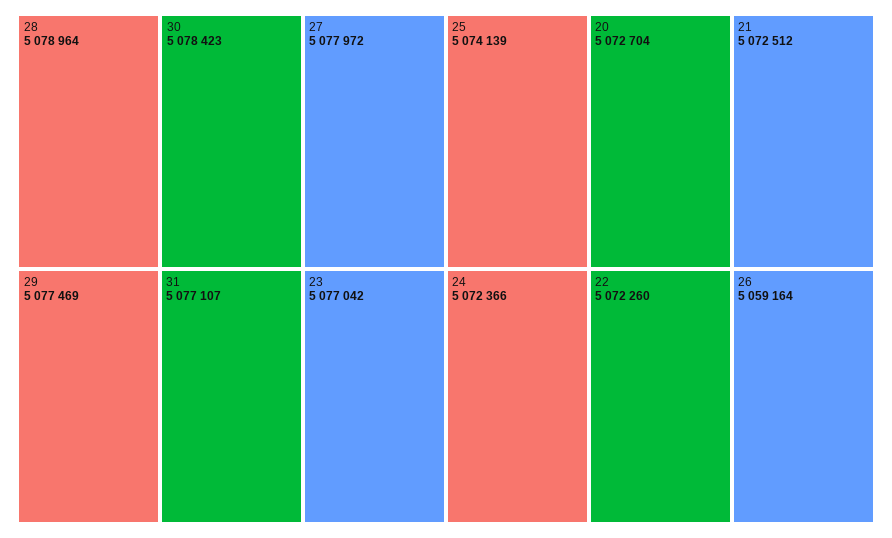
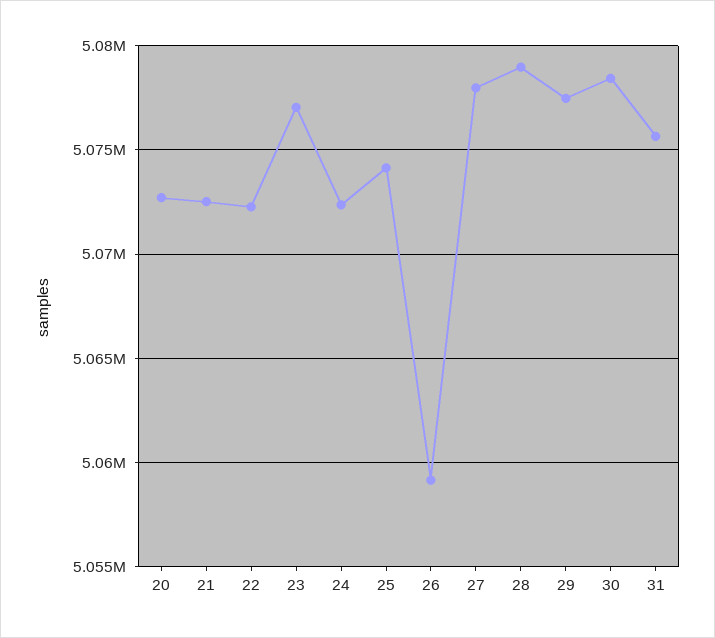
  {
    "28": 5078964,
    "30": 5078423,
    "27": 5077972,
    "29": 5077469,
-   "31": 5077107,
+   "31": 5075500,
    "23": 5077042,
    "25": 5074139,
    "20": 5072704,
    "21": 5072512,
    "24": 5072366,
    "22": 5072260,
    "26": 5059164
  }

